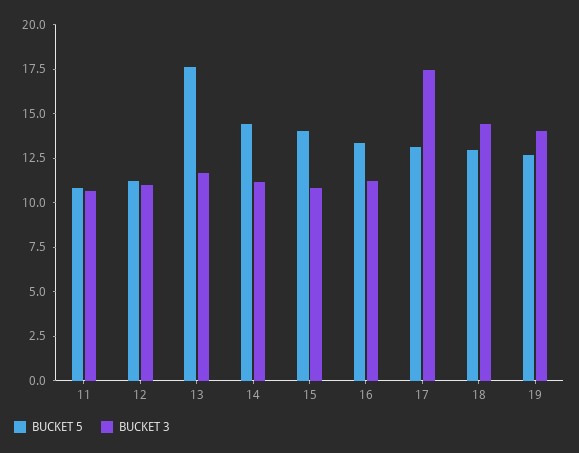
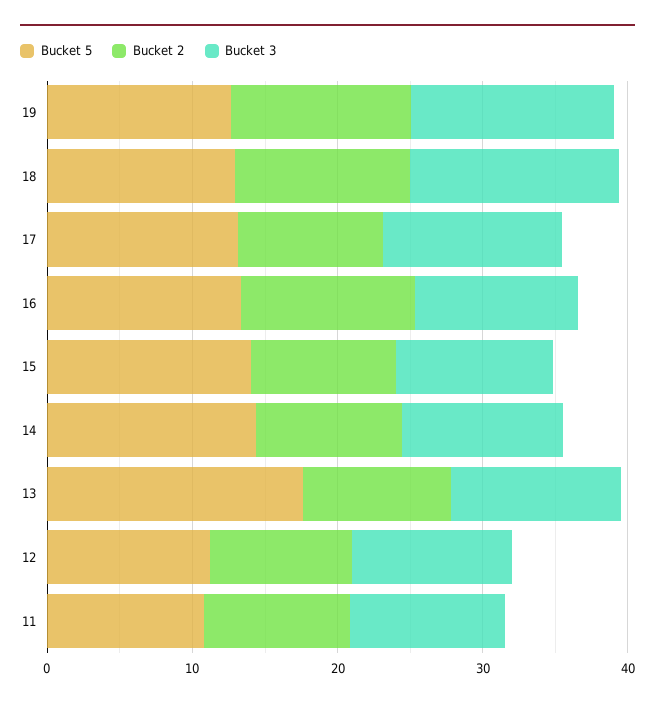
  {
    "BUCKET 5": {
      "11": 11,
      "12": 11,
      "13": 17.5,
      "14": 14.5,
      "15": 14,
      "16": 13.5,
      "17": 13,
      "18": 13,
      "19": 12.5
    },
    "BUCKET 3": {
      "11": 10.5,
      "12": 11,
      "13": 11.5,
      "14": 11,
      "15": 11,
      "16": 11,
-     "17": 17.5,
+     "17": 12,
      "18": 14.5,
      "19": 14
-   }
+   },
+   "Bucket 2": {
+     "19": 12,
+     "18": 12,
+     "17": 10,
+     "16": 12,
+     "15": 10,
+     "14": 10,
+     "13": 10,
+     "12": 10,
+     "11": 10
+   }
  }

